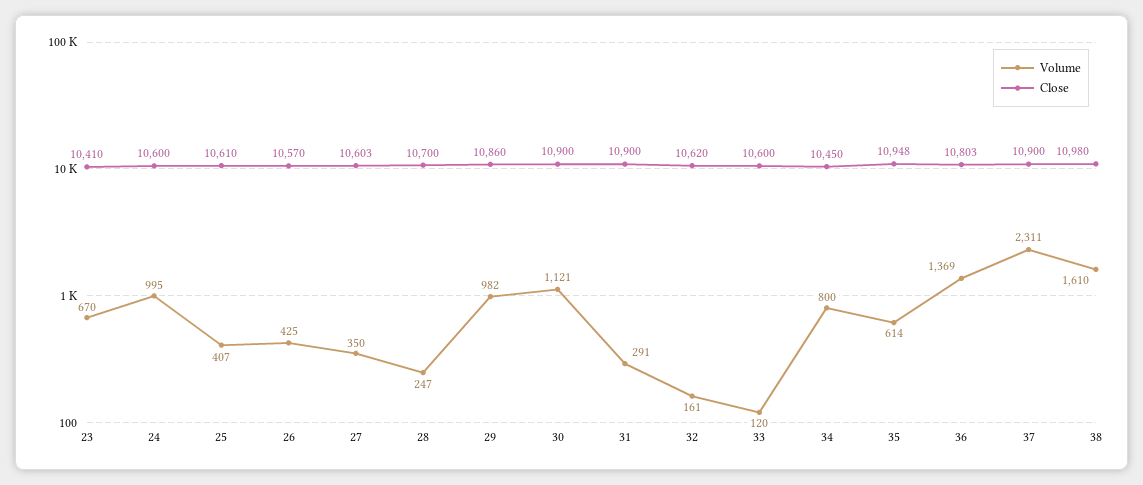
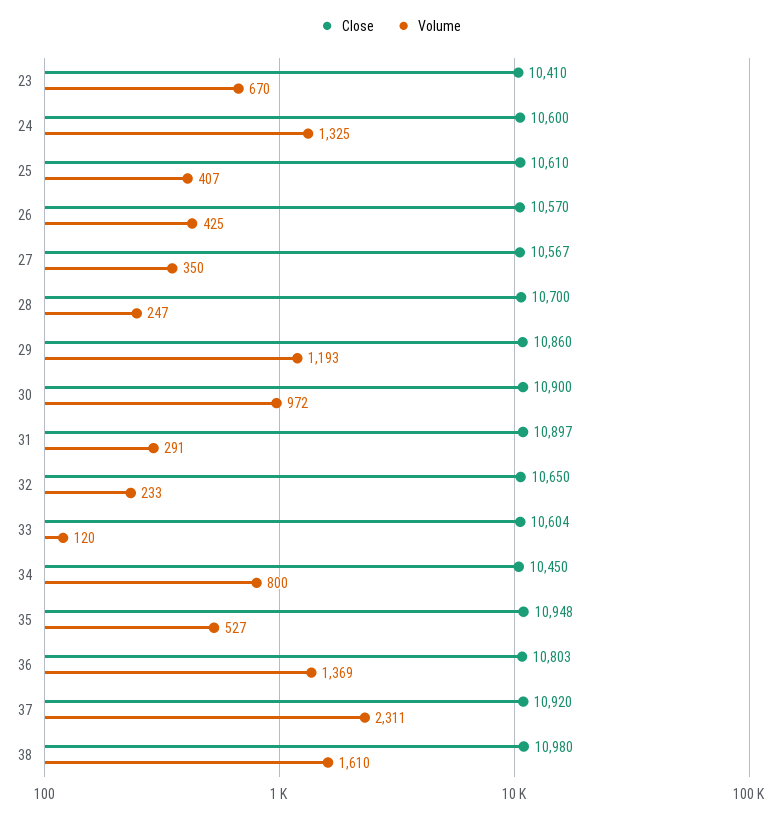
  {
    "Volume": {
      "23": 670,
-     "24": 995,
+     "24": 1325,
      "25": 407,
      "26": 425,
      "27": 350,
      "28": 247,
-     "29": 982,
+     "29": 1193,
-     "30": 1121,
+     "30": 972,
      "31": 291,
-     "32": 161,
+     "32": 233,
      "33": 120,
      "34": 800,
-     "35": 614,
+     "35": 527,
      "36": 1369,
      "37": 2311,
      "38": 1610
    },
    "Close": {
      "23": 10410,
      "24": 10600,
      "25": 10610,
      "26": 10570,
-     "27": 10603,
+     "27": 10567,
      "28": 10700,
      "29": 10860,
      "30": 10900,
-     "31": 10900,
+     "31": 10897,
-     "32": 10620,
+     "32": 10650,
-     "33": 10600,
+     "33": 10604,
      "34": 10450,
      "35": 10948,
      "36": 10803,
-     "37": 10900,
+     "37": 10920,
      "38": 10980
    }
  }

